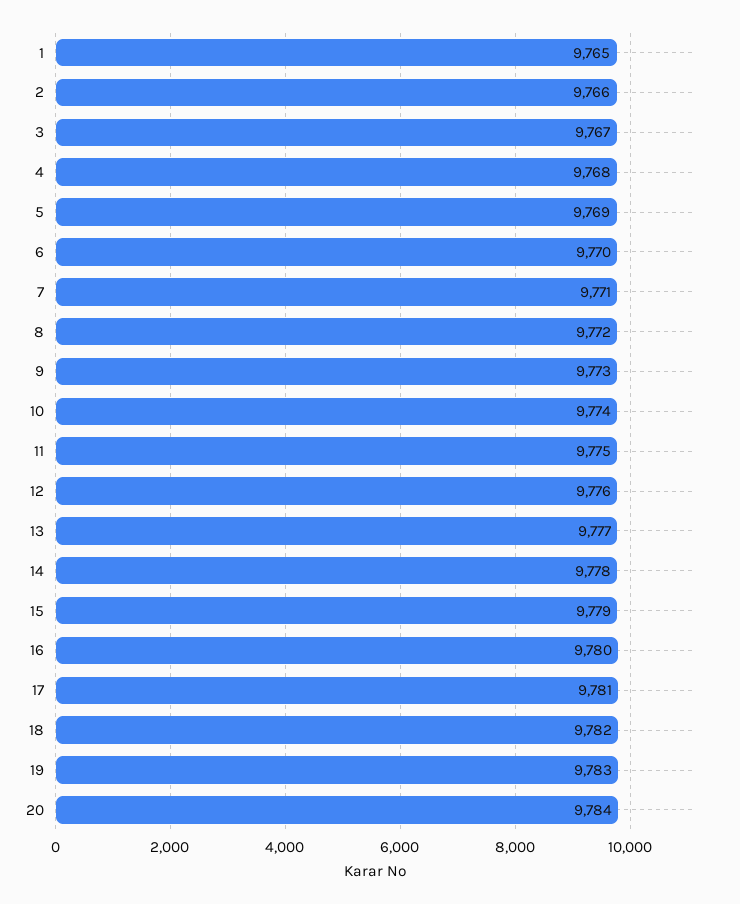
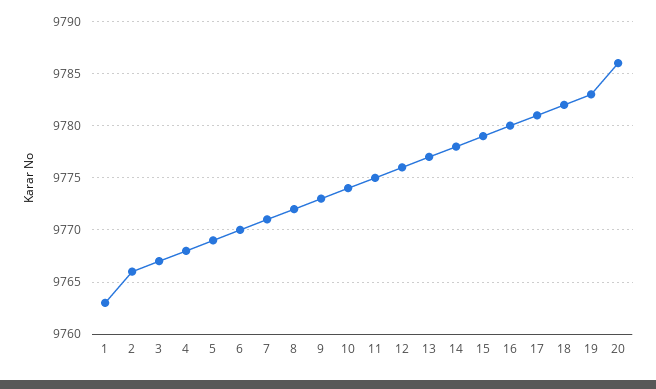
  {
-   "1": 9765,
+   "1": 9763,
    "2": 9766,
    "3": 9767,
    "4": 9768,
    "5": 9769,
    "6": 9770,
    "7": 9771,
    "8": 9772,
    "9": 9773,
    "10": 9774,
    "11": 9775,
    "12": 9776,
    "13": 9777,
    "14": 9778,
    "15": 9779,
    "16": 9780,
    "17": 9781,
    "18": 9782,
    "19": 9783,
-   "20": 9784
+   "20": 9786
  }

